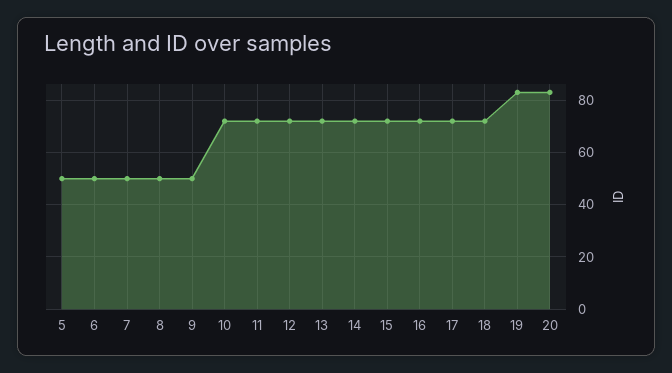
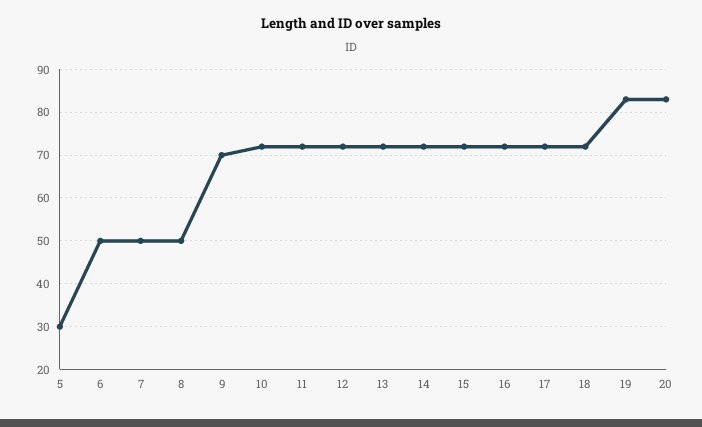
  {
-   "5": 50,
+   "5": 30,
    "6": 50,
    "7": 50,
    "8": 50,
-   "9": 50,
+   "9": 70,
    "10": 70,
    "11": 70,
    "12": 70,
    "13": 70,
    "14": 70,
    "15": 70,
    "16": 70,
    "17": 70,
    "18": 70,
    "19": 85,
    "20": 85
  }

